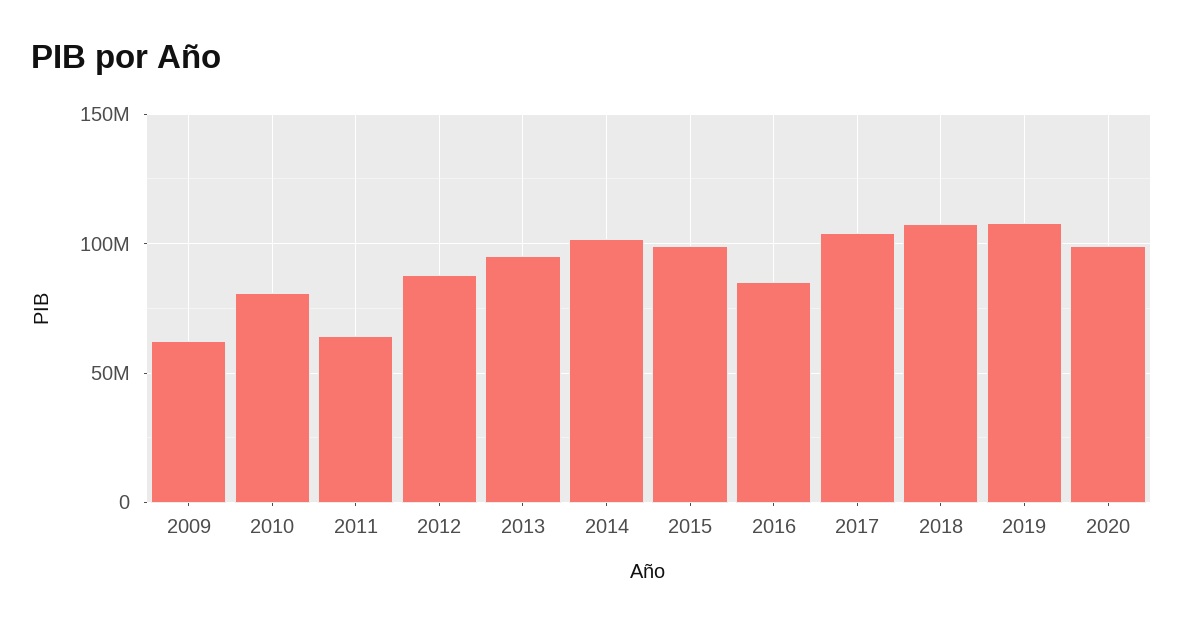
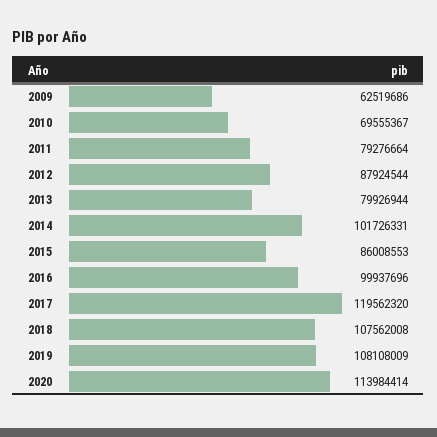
  {
    "2009": 62519686,
-   "2010": 80000000,
+   "2010": 69555367,
-   "2011": 65000000,
+   "2011": 79276664,
    "2012": 87924544,
-   "2013": 95000000,
+   "2013": 79926944,
    "2014": 101726331,
-   "2015": 100000000,
+   "2015": 86008553,
-   "2016": 85000000,
+   "2016": 99937696,
-   "2017": 105000000,
+   "2017": 119562320,
    "2018": 107562008,
    "2019": 108108009,
-   "2020": 100000000
+   "2020": 113984414
  }

